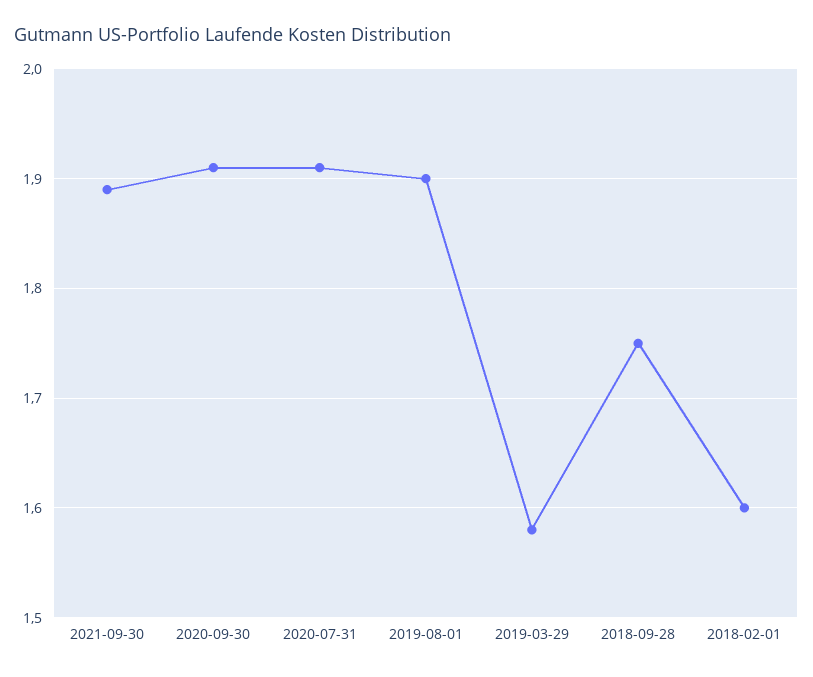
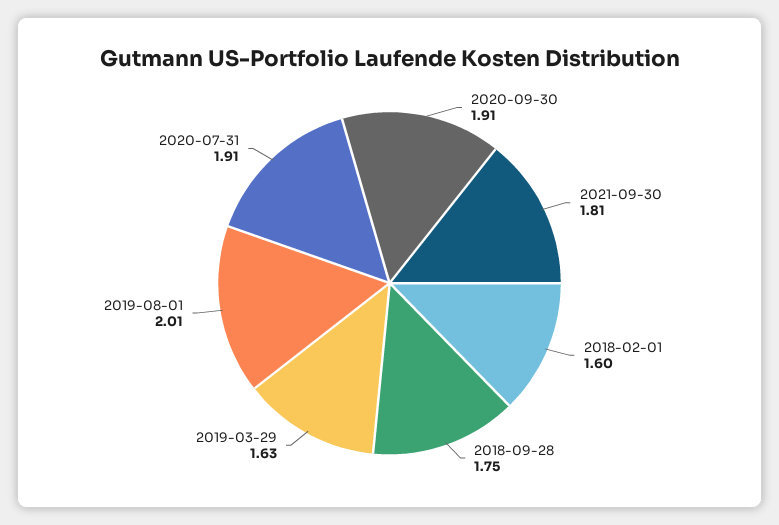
  {
-   "2021-09-30": 1.89,
+   "2021-09-30": 1.81,
    "2020-09-30": 1.91,
    "2020-07-31": 1.91,
-   "2019-08-01": 1.9,
+   "2019-08-01": 2.01,
-   "2019-03-29": 1.58,
+   "2019-03-29": 1.63,
    "2018-09-28": 1.75,
    "2018-02-01": 1.6
  }

